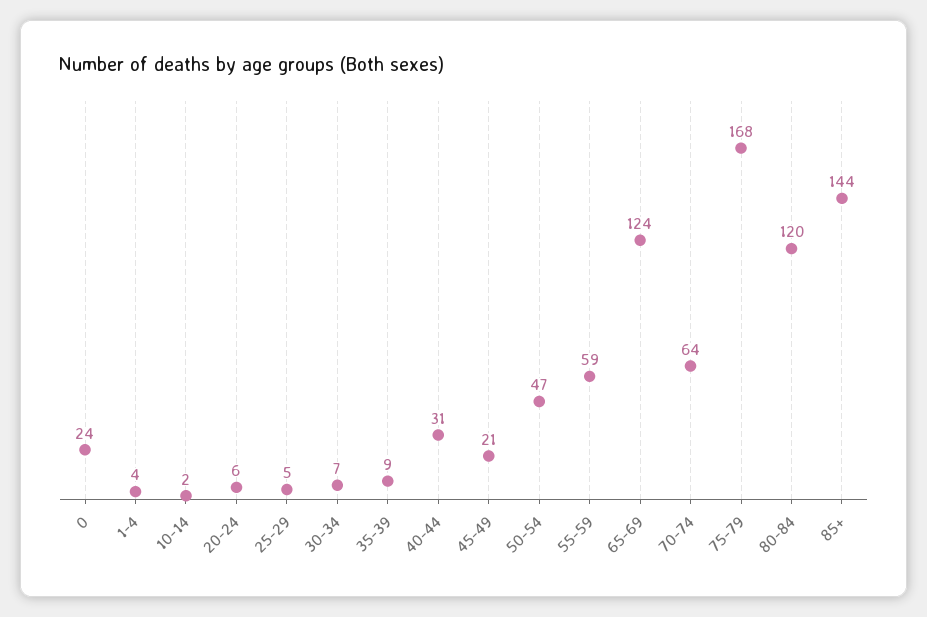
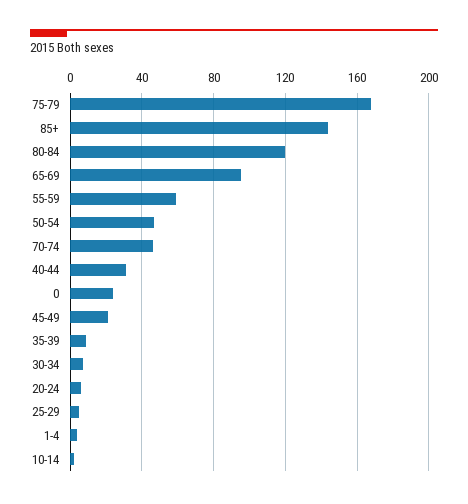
  {
    "0": 24,
    "1-4": 4,
    "10-14": 2,
    "20-24": 6,
    "25-29": 5,
    "30-34": 7,
    "35-39": 9,
    "40-44": 31,
    "45-49": 21,
    "50-54": 47,
    "55-59": 59,
-   "65-69": 124,
+   "65-69": 95,
-   "70-74": 64,
+   "70-74": 45,
    "75-79": 168,
    "80-84": 120,
    "85+": 144
  }

